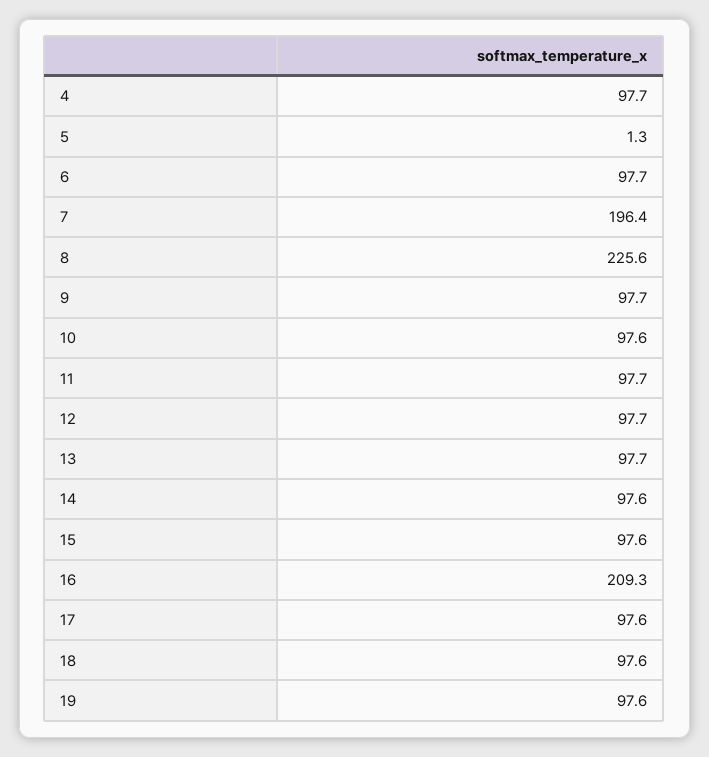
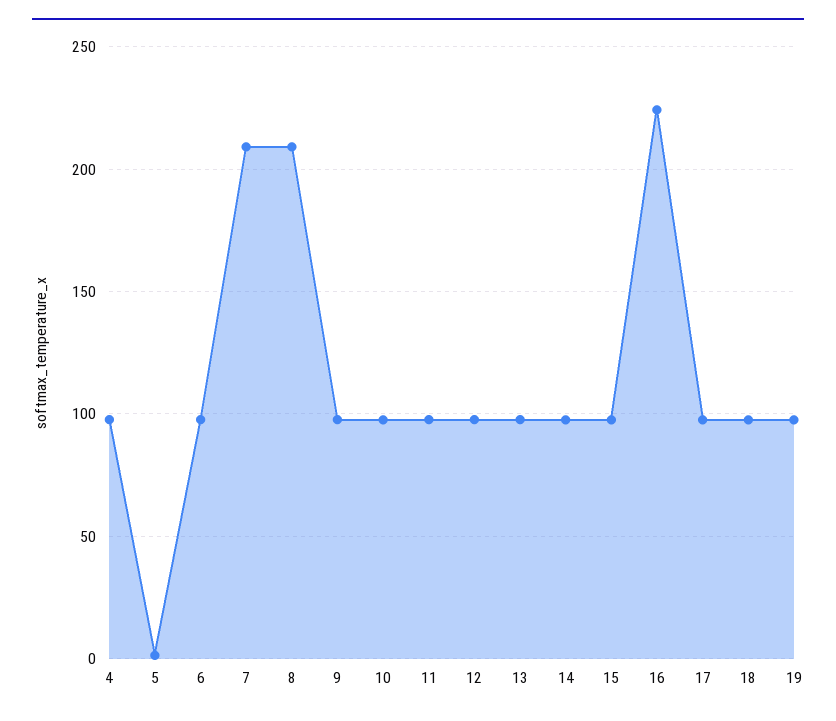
  {
    "4": 97.7,
    "5": 1.3,
    "6": 97.7,
-   "7": 196.4,
+   "7": 210,
-   "8": 225.6,
+   "8": 210,
    "9": 97.7,
    "10": 97.6,
    "11": 97.7,
    "12": 97.7,
    "13": 97.7,
    "14": 97.6,
    "15": 97.6,
-   "16": 209.3,
+   "16": 225,
    "17": 97.6,
    "18": 97.6,
    "19": 97.6
  }

